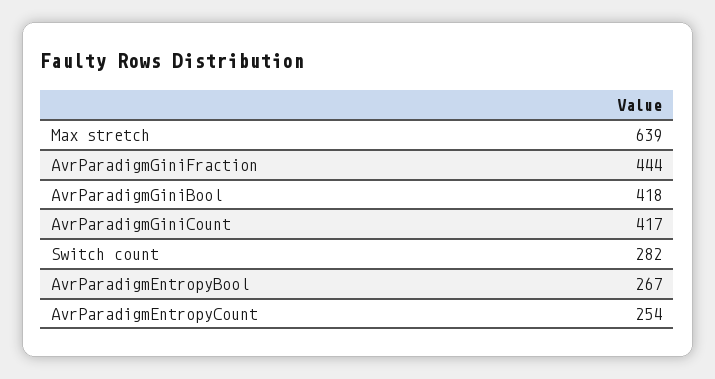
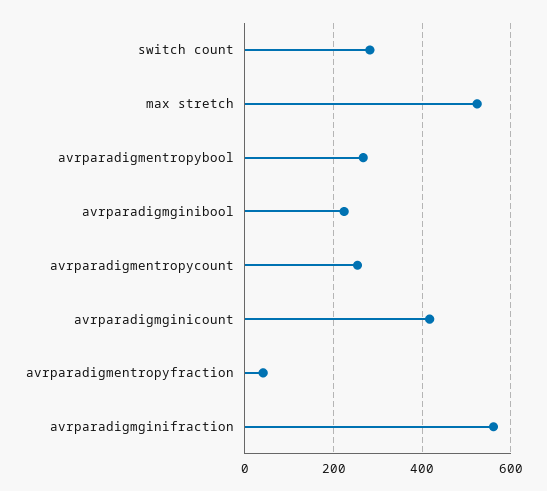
  {
-   "Max stretch": 639,
+   "Max stretch": 520,
-   "AvrParadigmGiniFraction": 444,
+   "AvrParadigmGiniFraction": 560,
-   "AvrParadigmGiniBool": 418,
+   "AvrParadigmGiniBool": 220,
    "AvrParadigmGiniCount": 417,
    "Switch count": 282,
    "AvrParadigmEntropyBool": 267,
-   "AvrParadigmEntropyCount": 254
+   "AvrParadigmEntropyCount": 254,
+   "avrparadigmentropyfraction": 40
  }

